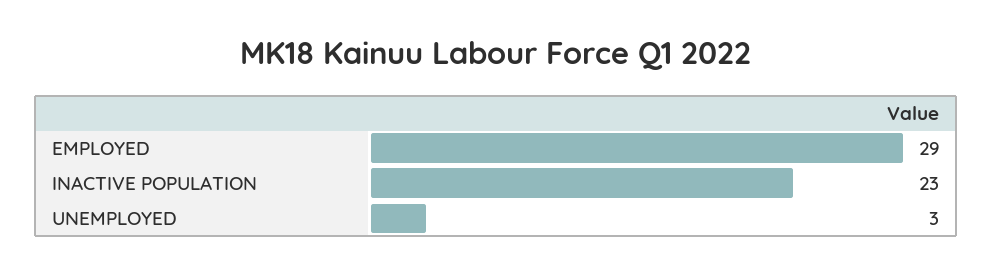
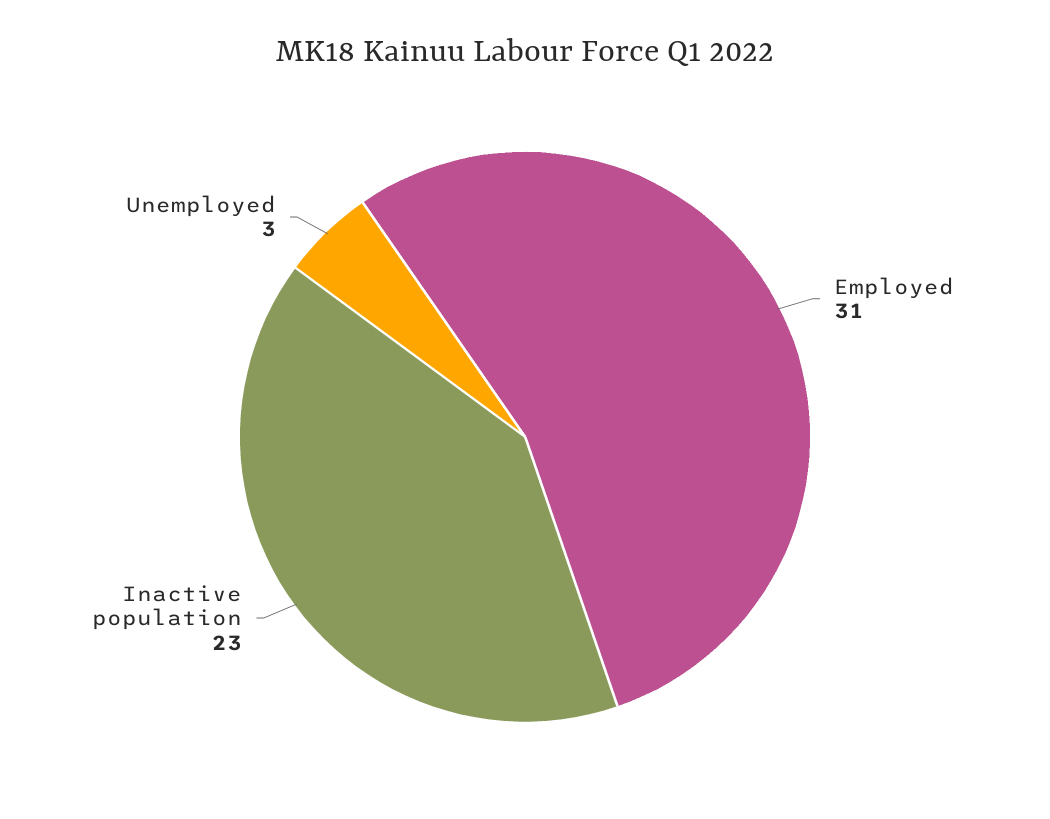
  {
-   "EMPLOYED": 29,
+   "EMPLOYED": 31,
    "INACTIVE POPULATION": 23,
    "UNEMPLOYED": 3
  }

